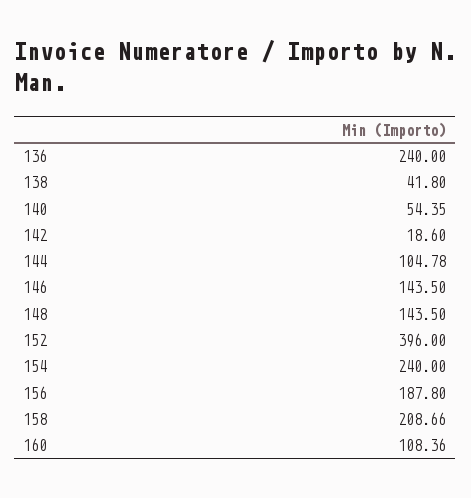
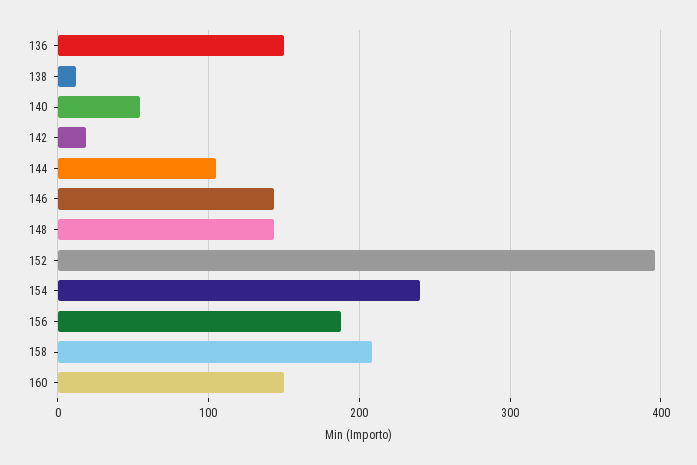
  {
-   "136": 240,
+   "136": 150,
-   "138": 41.8,
+   "138": 10,
    "140": 54.35,
    "142": 18.6,
    "144": 104.78,
    "146": 143.5,
    "148": 143.5,
    "152": 396,
    "154": 240,
    "156": 187.8,
    "158": 208.66,
-   "160": 108.36
+   "160": 150
  }

